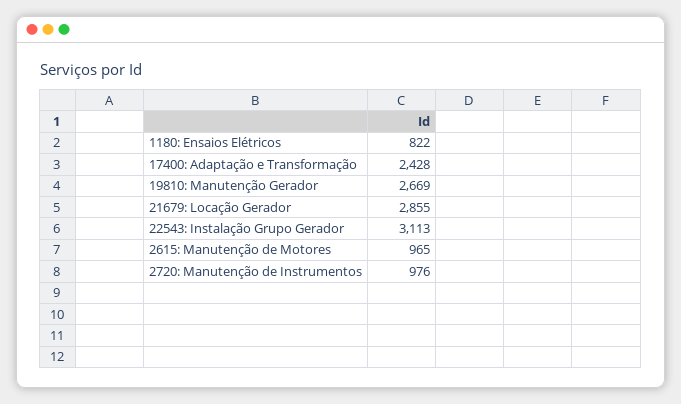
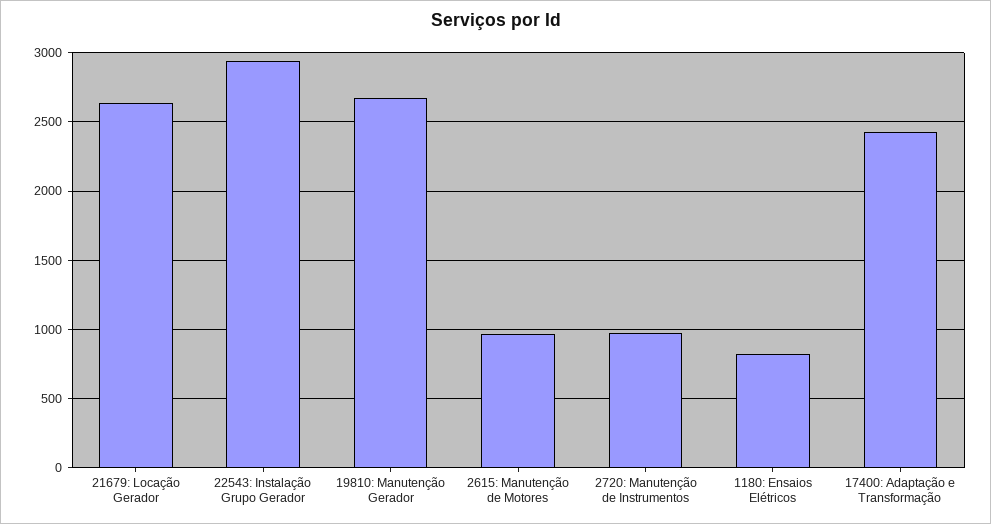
  {
    "1180: Ensaios Elétricos": 822,
    "17400: Adaptação e Transformação": 2428,
    "19810: Manutenção Gerador": 2669,
-   "21679: Locação Gerador": 2855,
+   "21679: Locação Gerador": 2650,
-   "22543: Instalação Grupo Gerador": 3113,
+   "22543: Instalação Grupo Gerador": 2950,
    "2615: Manutenção de Motores": 965,
    "2720: Manutenção de Instrumentos": 976
  }

